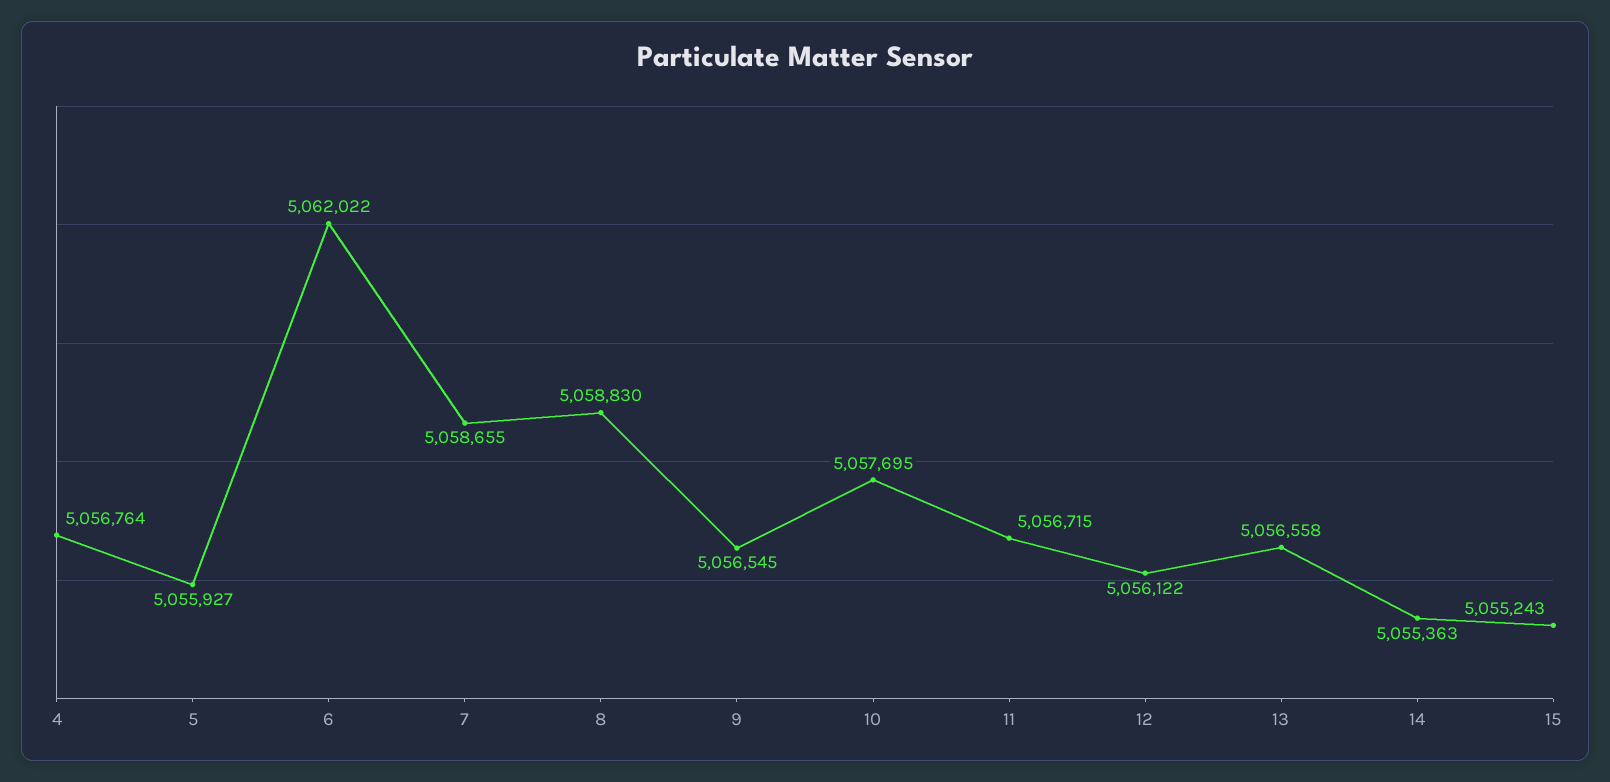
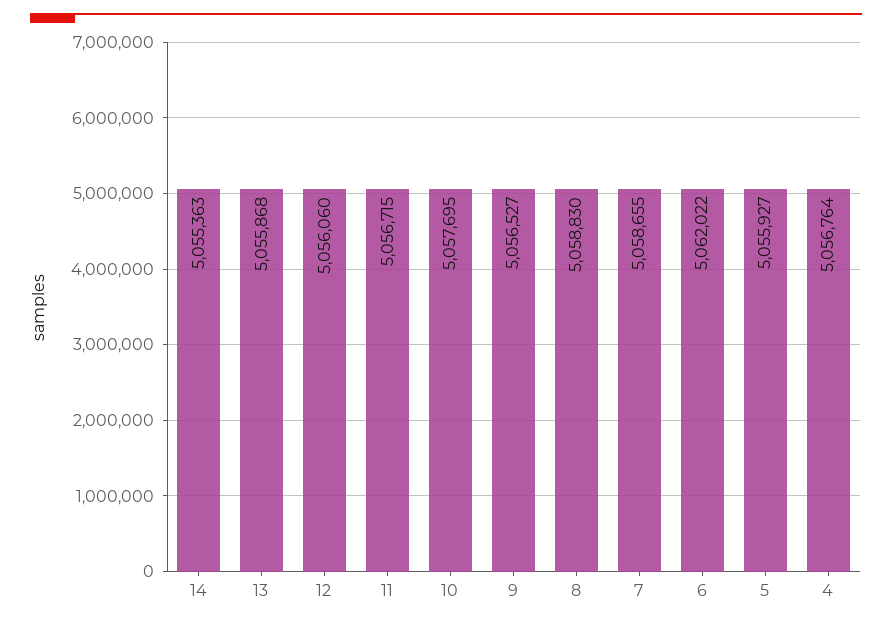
  {
    "4": 5056764,
    "5": 5055927,
    "6": 5062022,
    "7": 5058655,
    "8": 5058830,
-   "9": 5056545,
+   "9": 5056527,
    "10": 5057695,
    "11": 5056715,
-   "12": 5056122,
+   "12": 5056060,
-   "13": 5056558,
+   "13": 5055868,
-   "14": 5055363,
+   "14": 5055363
-   "15": 5055243
  }

